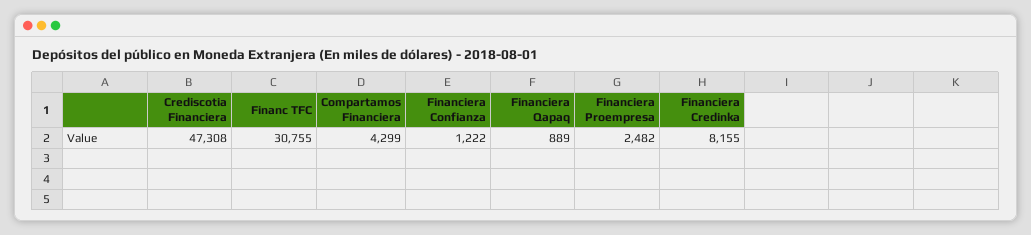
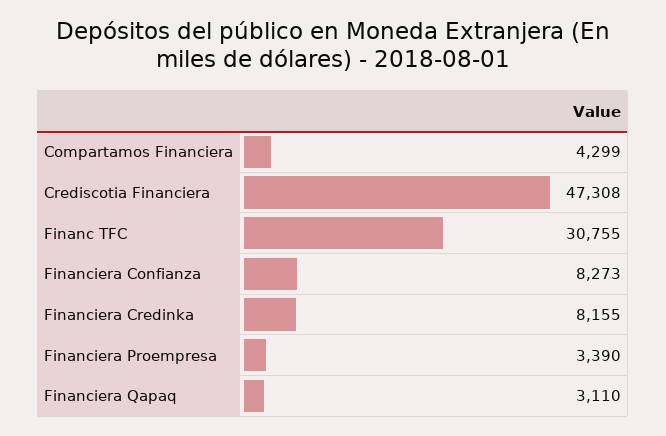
  {
    "Crediscotia Financiera": 47308,
    "Financ TFC": 30755,
    "Compartamos Financiera": 4299,
-   "Financiera Confianza": 1222,
+   "Financiera Confianza": 8273,
-   "Financiera Qapaq": 889,
+   "Financiera Qapaq": 3110,
-   "Financiera Proempresa": 2482,
+   "Financiera Proempresa": 3390,
    "Financiera Credinka": 8155
  }

